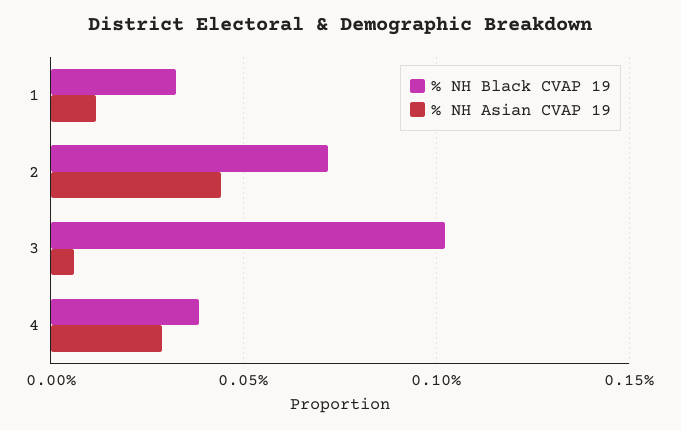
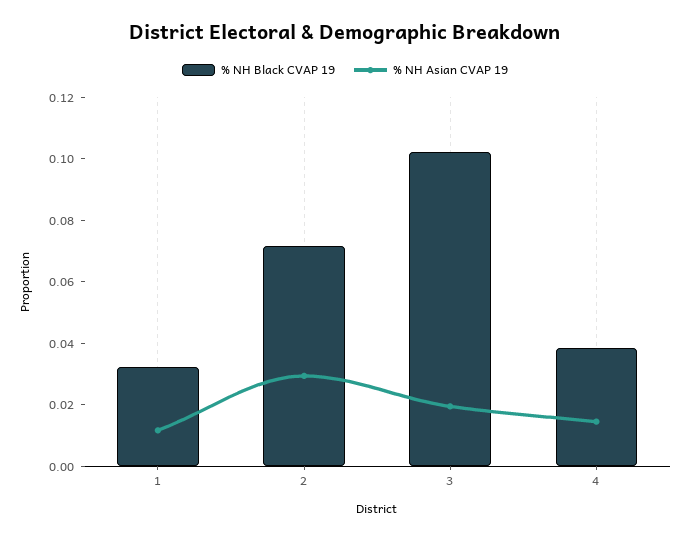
  {
    "% NH Black CVAP 19": {
      "1": 0.03,
      "2": 0.07,
      "3": 0.1,
      "4": 0.04
    },
    "% NH Asian CVAP 19": {
      "1": 0.01,
-     "2": 0.045,
+     "2": 0.03,
-     "3": 0.005,
+     "3": 0.02,
-     "4": 0.03
+     "4": 0.015
    }
  }

